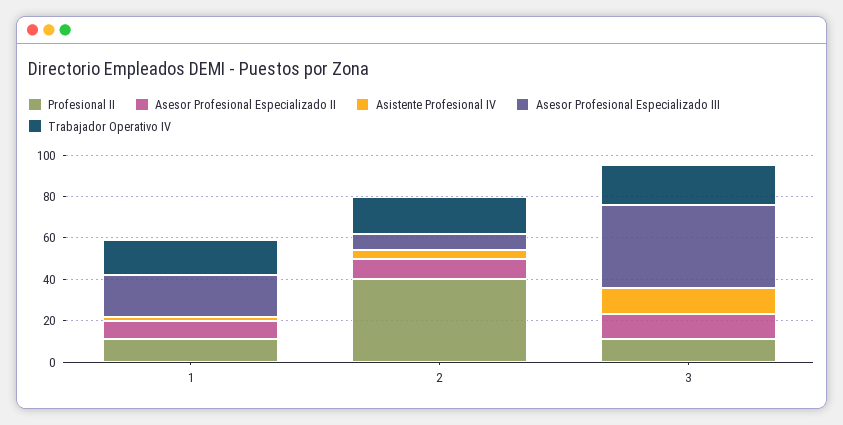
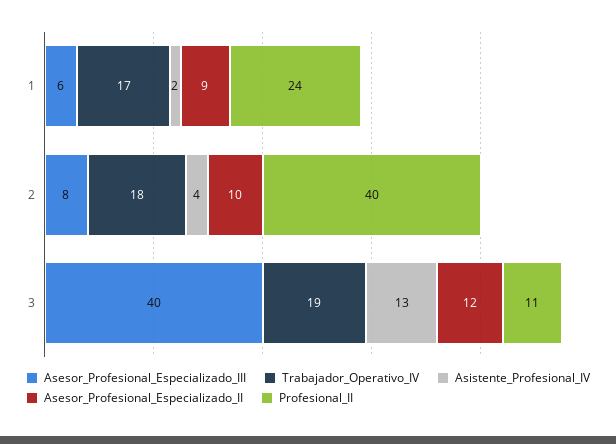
  {
    "Profesional II": {
-     "1": 10,
+     "1": 24,
      "2": 40,
      "3": 11
    },
    "Asesor Profesional Especializado II": {
      "1": 9,
      "2": 10,
      "3": 12
    },
    "Asistente Profesional IV": {
      "1": 2,
      "2": 4,
      "3": 13
    },
    "Asesor Profesional Especializado III": {
-     "1": 20,
+     "1": 6,
      "2": 8,
      "3": 40
    },
    "Trabajador Operativo IV": {
      "1": 17,
      "2": 18,
      "3": 19
    }
  }

